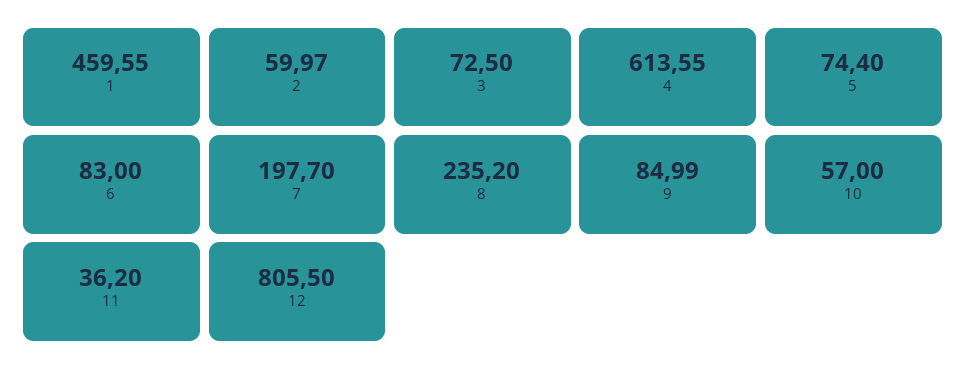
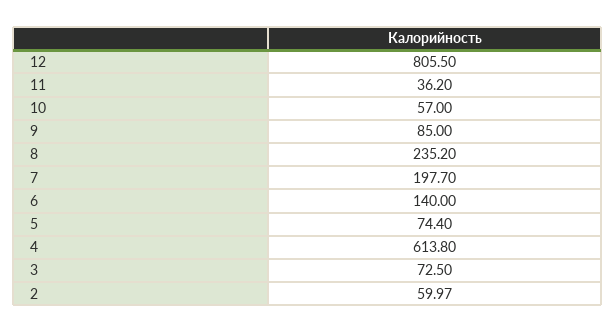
  {
-   "1": 459.55,
    "2": 59.97,
    "3": 72.5,
-   "4": 613.55,
+   "4": 613.8,
    "5": 74.4,
-   "6": 83,
+   "6": 140,
    "7": 197.7,
    "8": 235.2,
-   "9": 84.99,
+   "9": 85,
    "10": 57,
    "11": 36.2,
    "12": 805.5
  }

